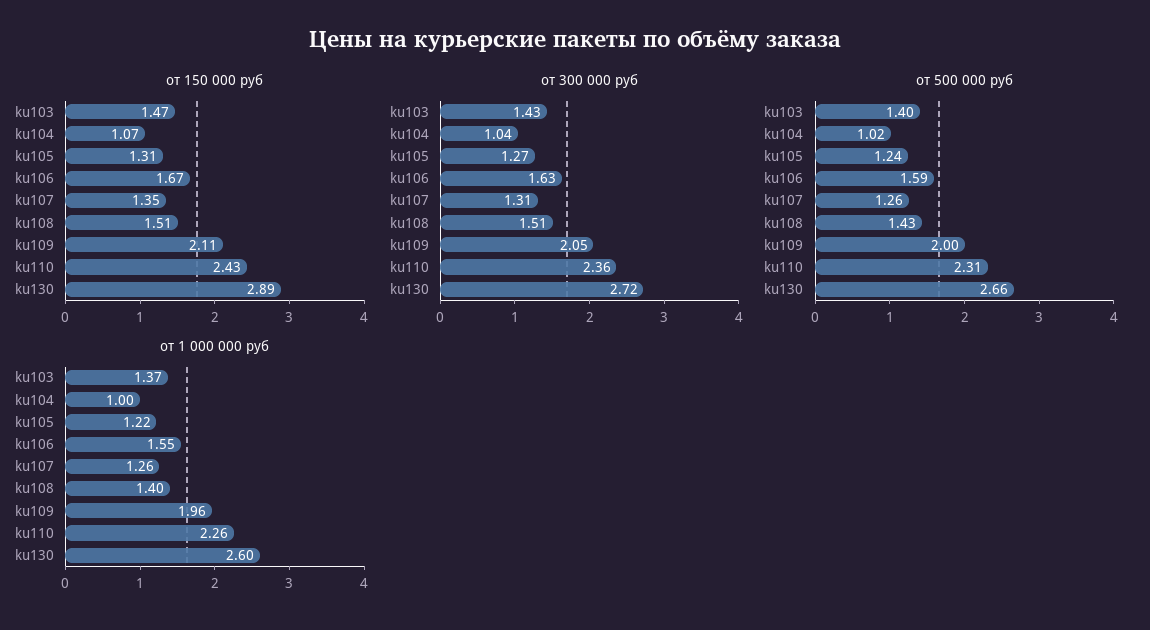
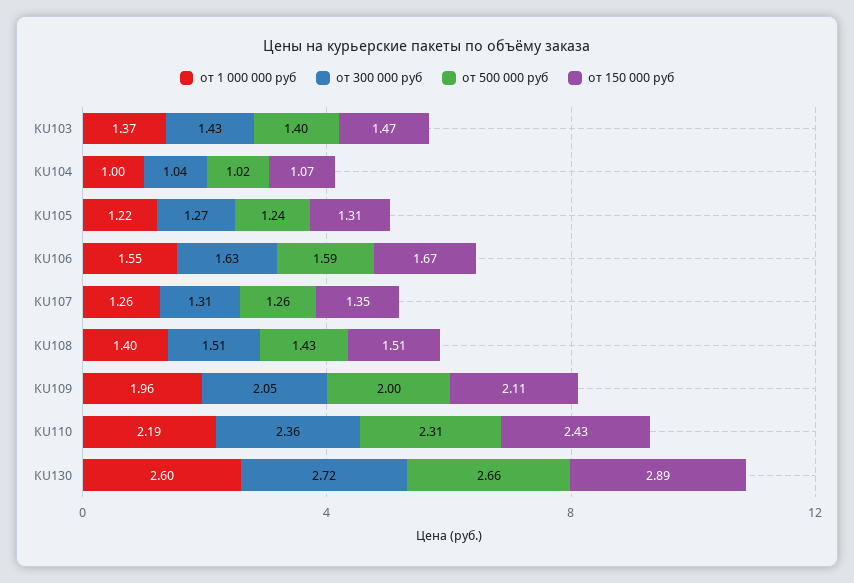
  {
    "от 150 000 руб": {
      "ku103": 1.47,
      "ku104": 1.07,
      "ku105": 1.31,
      "ku106": 1.67,
      "ku107": 1.35,
      "ku108": 1.51,
      "ku109": 2.11,
      "ku110": 2.43,
      "ku130": 2.89
    },
    "от 300 000 руб": {
      "ku103": 1.43,
      "ku104": 1.04,
      "ku105": 1.27,
      "ku106": 1.63,
      "ku107": 1.31,
      "ku108": 1.51,
      "ku109": 2.05,
      "ku110": 2.36,
      "ku130": 2.72
    },
    "от 500 000 руб": {
      "ku103": 1.4,
      "ku104": 1.02,
      "ku105": 1.24,
      "ku106": 1.59,
      "ku107": 1.26,
      "ku108": 1.43,
      "ku109": 2,
      "ku110": 2.31,
      "ku130": 2.66
    },
    "от 1 000 000 руб": {
      "ku103": 1.37,
      "ku104": 1,
      "ku105": 1.22,
      "ku106": 1.55,
      "ku107": 1.26,
      "ku108": 1.4,
      "ku109": 1.96,
-     "ku110": 2.26,
+     "ku110": 2.19,
      "ku130": 2.6
    }
  }

